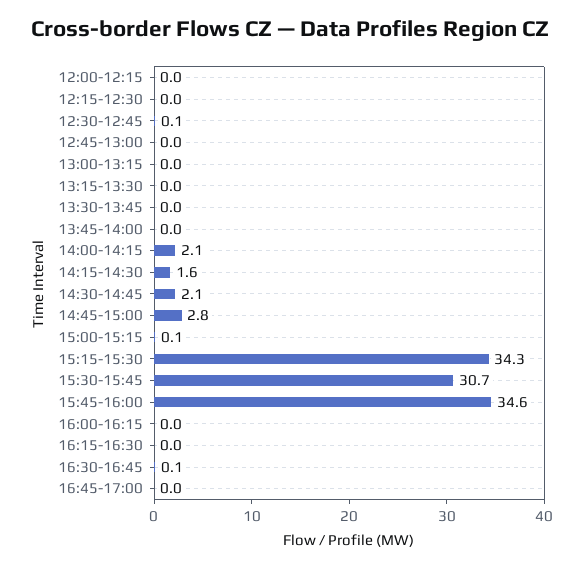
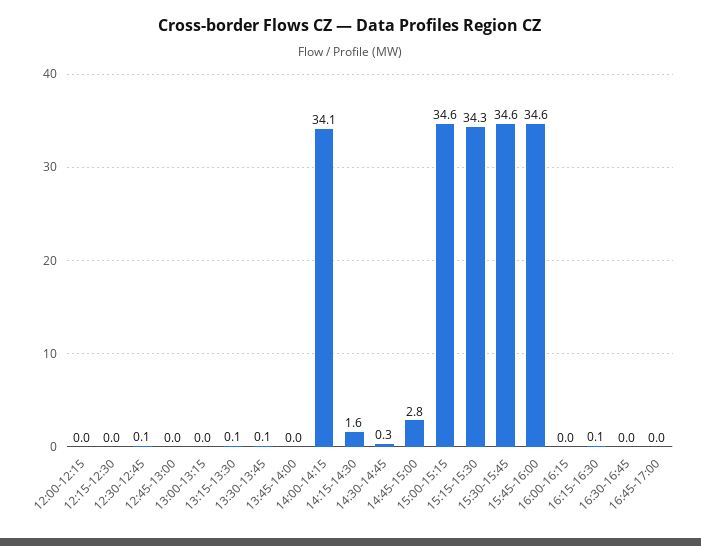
  {
    "12:00-12:15": 0,
    "12:15-12:30": 0,
    "12:30-12:45": 0.1,
    "12:45-13:00": 0,
    "13:00-13:15": 0,
-   "13:15-13:30": 0,
+   "13:15-13:30": 0.1,
-   "13:30-13:45": 0,
+   "13:30-13:45": 0.1,
    "13:45-14:00": 0,
-   "14:00-14:15": 2.1,
+   "14:00-14:15": 34.1,
    "14:15-14:30": 1.6,
-   "14:30-14:45": 2.1,
+   "14:30-14:45": 0.3,
    "14:45-15:00": 2.8,
-   "15:00-15:15": 0.1,
+   "15:00-15:15": 34.6,
    "15:15-15:30": 34.3,
-   "15:30-15:45": 30.7,
+   "15:30-15:45": 34.6,
    "15:45-16:00": 34.6,
    "16:00-16:15": 0,
-   "16:15-16:30": 0,
+   "16:15-16:30": 0.1,
-   "16:30-16:45": 0.1,
+   "16:30-16:45": 0,
    "16:45-17:00": 0
  }

